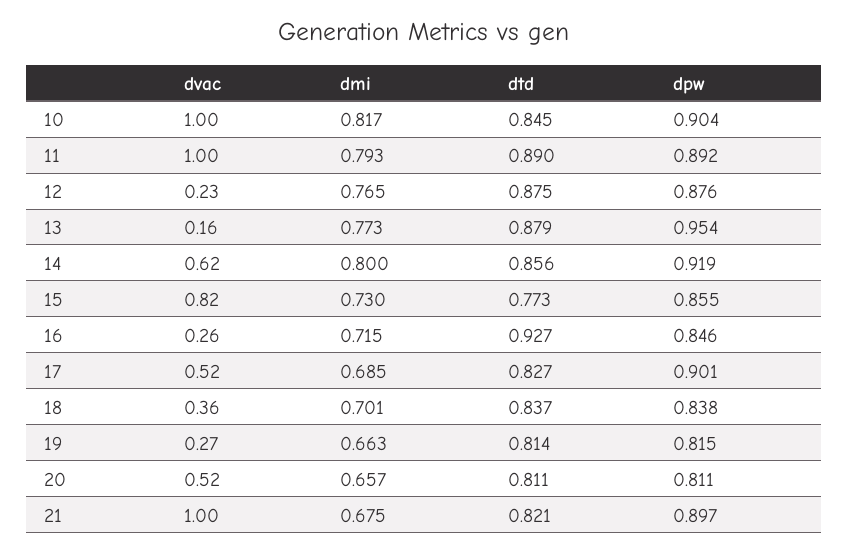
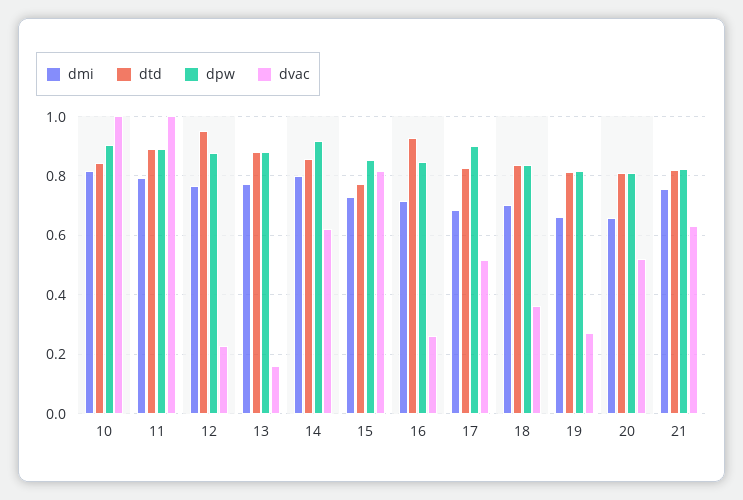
  {
    "dvac": {
      "10": 1,
      "11": 1,
      "12": 0.23,
      "13": 0.16,
      "14": 0.62,
      "15": 0.82,
      "16": 0.26,
      "17": 0.52,
      "18": 0.36,
      "19": 0.27,
      "20": 0.52,
-     "21": 1
+     "21": 0.625
    },
    "dmi": {
      "10": 0.817,
      "11": 0.793,
      "12": 0.765,
      "13": 0.773,
      "14": 0.8,
      "15": 0.73,
      "16": 0.715,
      "17": 0.685,
      "18": 0.701,
      "19": 0.663,
      "20": 0.657,
-     "21": 0.675
+     "21": 0.75
    },
    "dtd": {
      "10": 0.845,
      "11": 0.89,
-     "12": 0.875,
+     "12": 0.95,
      "13": 0.879,
      "14": 0.856,
      "15": 0.773,
      "16": 0.927,
      "17": 0.827,
      "18": 0.837,
      "19": 0.814,
      "20": 0.811,
      "21": 0.821
    },
    "dpw": {
      "10": 0.904,
      "11": 0.892,
      "12": 0.876,
-     "13": 0.954,
+     "13": 0.875,
      "14": 0.919,
      "15": 0.855,
      "16": 0.846,
      "17": 0.901,
      "18": 0.838,
      "19": 0.815,
      "20": 0.811,
-     "21": 0.897
+     "21": 0.825
    }
  }

